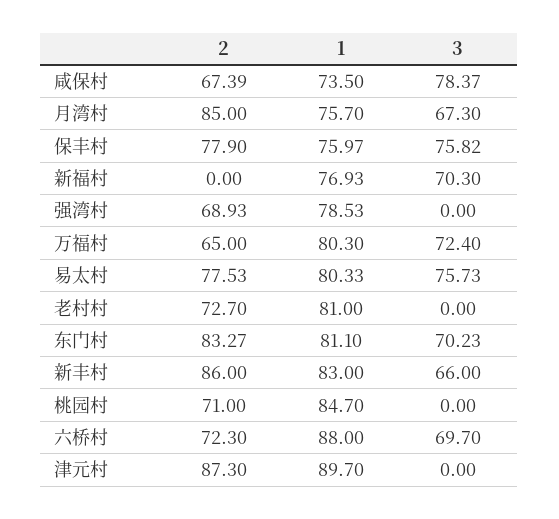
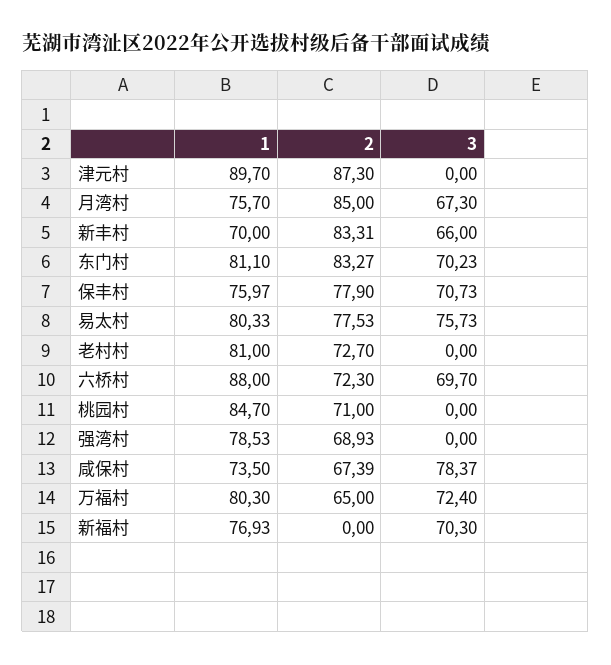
  {
    "2": {
      "咸保村": 67.39,
      "月湾村": 85,
      "保丰村": 77.9,
      "新福村": 0,
      "强湾村": 68.93,
      "万福村": 65,
      "易太村": 77.53,
      "老村村": 72.7,
      "东门村": 83.27,
-     "新丰村": 86,
+     "新丰村": 83.31,
      "桃园村": 71,
      "六桥村": 72.3,
      "津元村": 87.3
    },
    "1": {
      "咸保村": 73.5,
      "月湾村": 75.7,
      "保丰村": 75.97,
      "新福村": 76.93,
      "强湾村": 78.53,
      "万福村": 80.3,
      "易太村": 80.33,
      "老村村": 81,
      "东门村": 81.1,
-     "新丰村": 83,
+     "新丰村": 70,
      "桃园村": 84.7,
      "六桥村": 88,
      "津元村": 89.7
    },
    "3": {
      "咸保村": 78.37,
      "月湾村": 67.3,
-     "保丰村": 75.82,
+     "保丰村": 70.73,
      "新福村": 70.3,
      "强湾村": 0,
      "万福村": 72.4,
      "易太村": 75.73,
      "老村村": 0,
      "东门村": 70.23,
      "新丰村": 66,
      "桃园村": 0,
      "六桥村": 69.7,
      "津元村": 0
    }
  }

